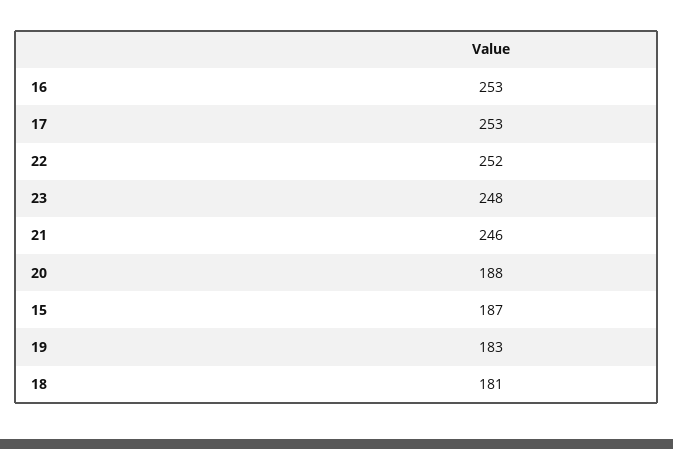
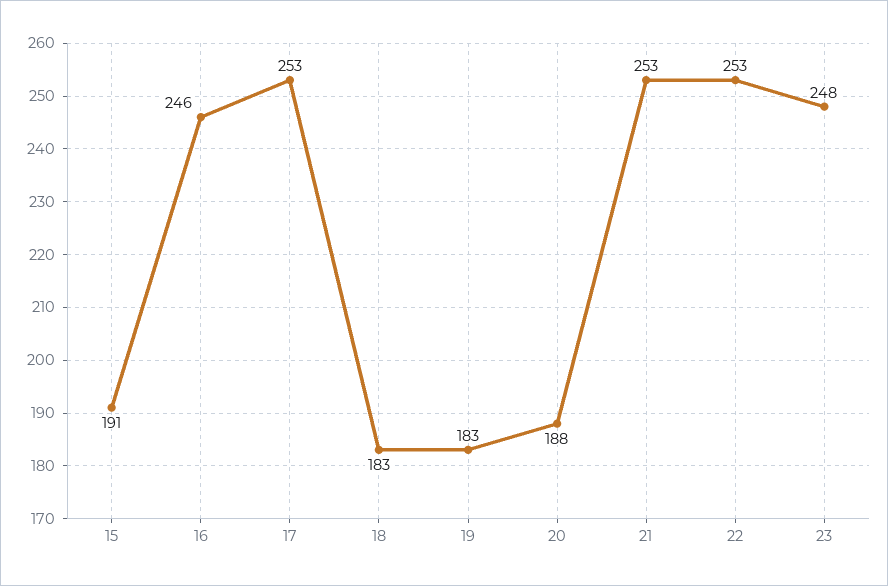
  {
-   "16": 253,
+   "16": 246,
    "17": 253,
-   "22": 252,
+   "22": 253,
    "23": 248,
-   "21": 246,
+   "21": 253,
    "20": 188,
-   "15": 187,
+   "15": 191,
    "19": 183,
-   "18": 181
+   "18": 183
  }

